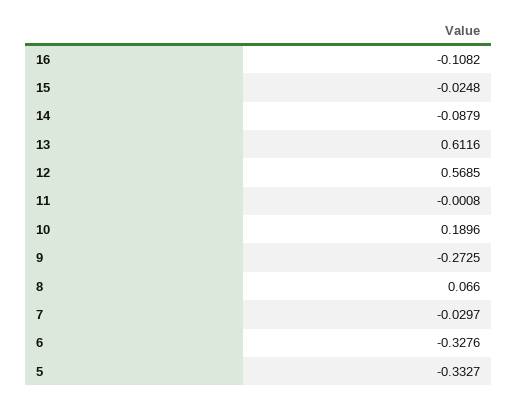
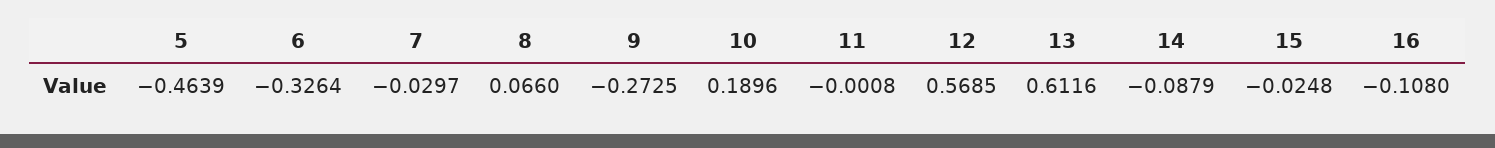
  {
-   "16": -0.1082,
+   "16": -0.108,
    "15": -0.0248,
    "14": -0.0879,
    "13": 0.6116,
    "12": 0.5685,
    "11": -0.0008,
    "10": 0.1896,
    "9": -0.2725,
    "8": 0.066,
    "7": -0.0297,
-   "6": -0.3276,
+   "6": -0.3264,
-   "5": -0.3327
+   "5": -0.4639
  }

